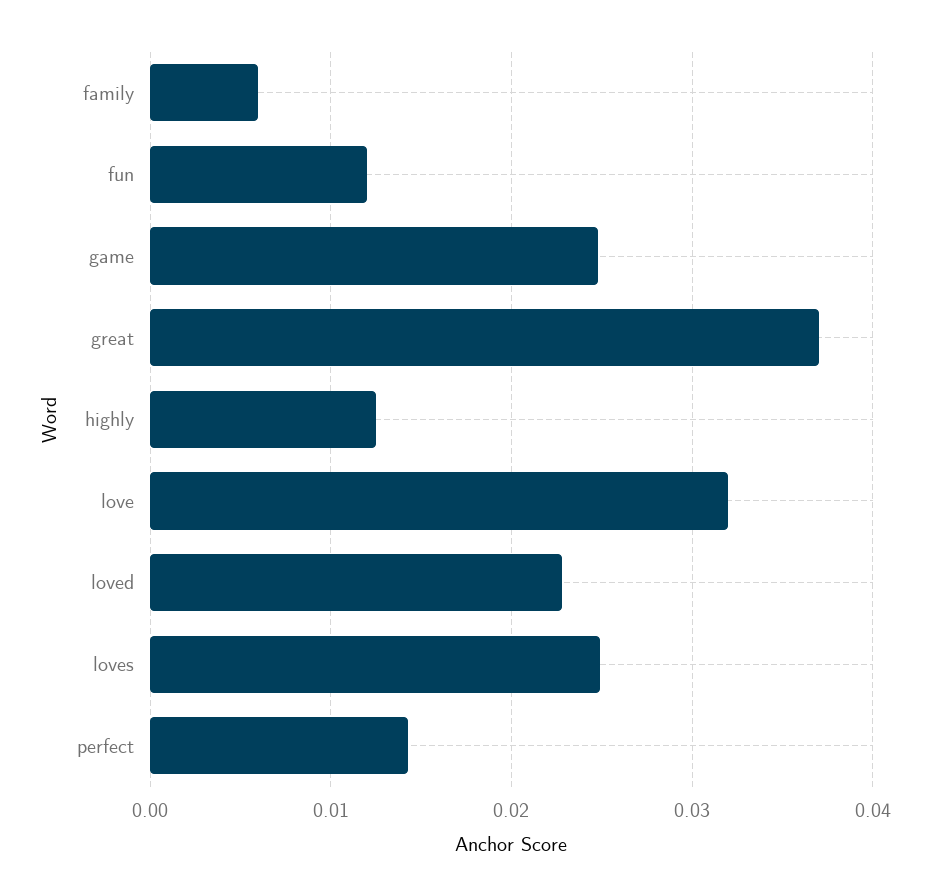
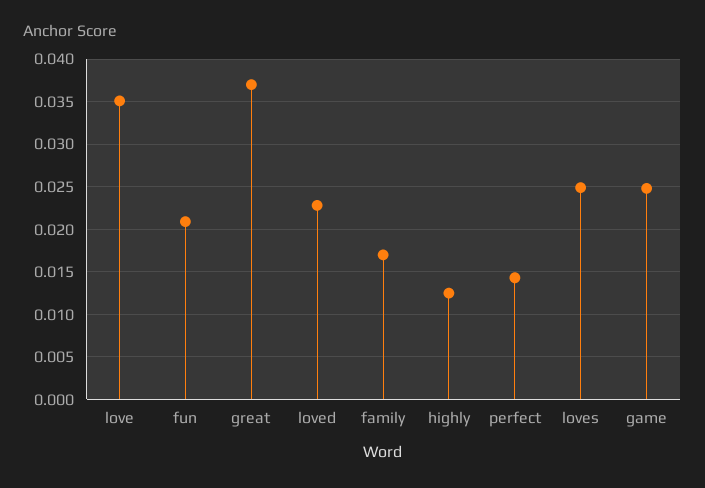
  {
-   "family": 0.006,
+   "family": 0.017,
-   "fun": 0.012,
+   "fun": 0.021,
    "game": 0.025,
    "great": 0.037,
    "highly": 0.013,
-   "love": 0.032,
+   "love": 0.035,
    "loved": 0.023,
    "loves": 0.025,
    "perfect": 0.014
  }

